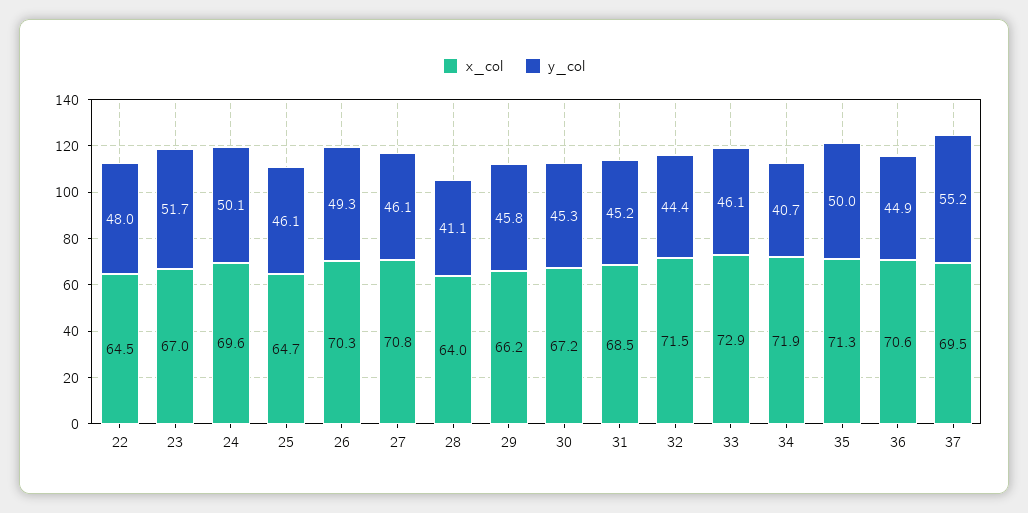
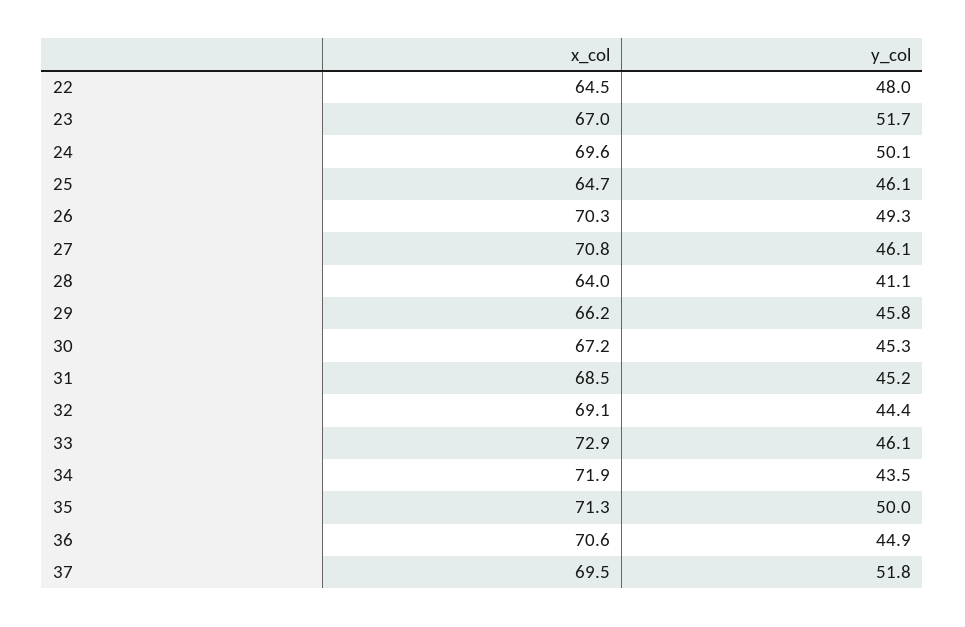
  {
    "x_col": {
      "22": 64.5,
      "23": 67,
      "24": 69.6,
      "25": 64.7,
      "26": 70.3,
      "27": 70.8,
      "28": 64,
      "29": 66.2,
      "30": 67.2,
      "31": 68.5,
-     "32": 71.5,
+     "32": 69.1,
      "33": 72.9,
      "34": 71.9,
      "35": 71.3,
      "36": 70.6,
      "37": 69.5
    },
    "y_col": {
      "22": 48,
      "23": 51.7,
      "24": 50.1,
      "25": 46.1,
      "26": 49.3,
      "27": 46.1,
      "28": 41.1,
      "29": 45.8,
      "30": 45.3,
      "31": 45.2,
      "32": 44.4,
      "33": 46.1,
-     "34": 40.7,
+     "34": 43.5,
      "35": 50,
      "36": 44.9,
-     "37": 55.2
+     "37": 51.8
    }
  }

